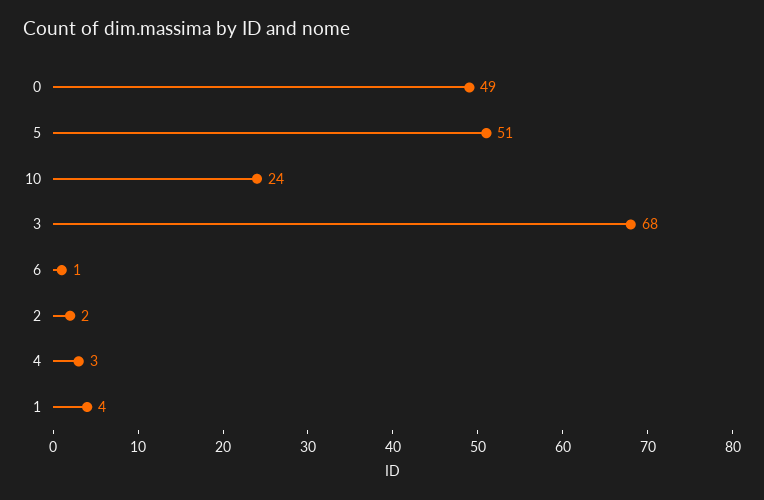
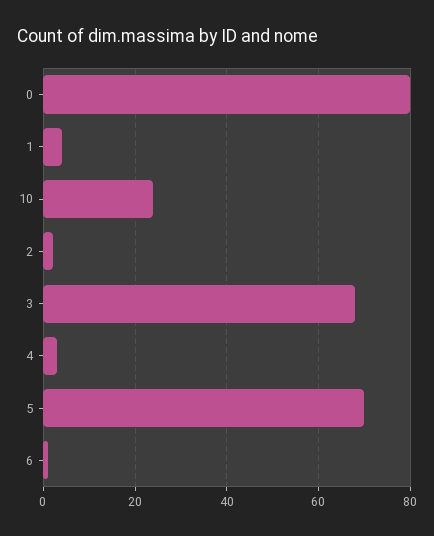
  {
-   "0": 49,
+   "0": 80,
-   "5": 51,
+   "5": 70,
    "10": 24,
    "3": 68,
    "6": 1,
    "2": 2,
    "4": 3,
    "1": 4
  }

